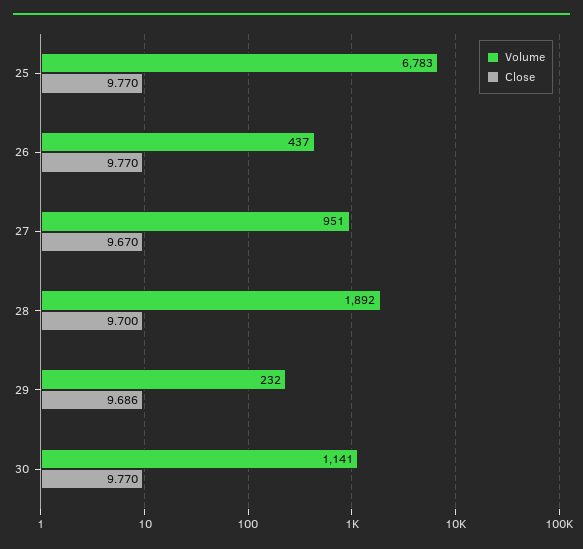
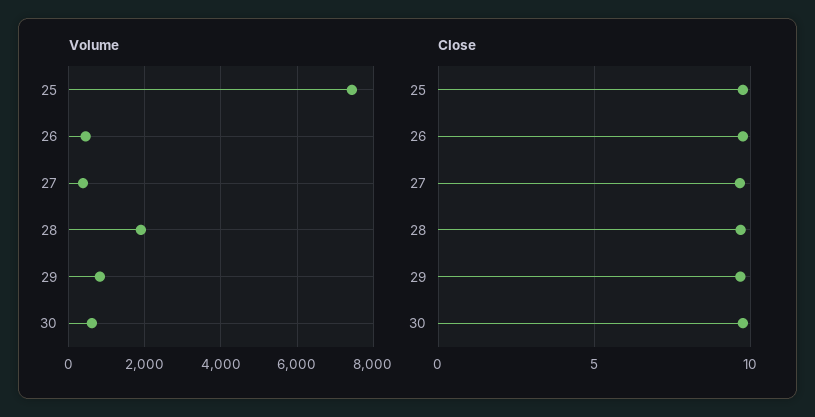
  {
    "Volume": {
-     "25": 6783,
+     "25": 7400,
      "26": 437,
-     "27": 951,
+     "27": 400,
      "28": 1892,
-     "29": 232,
+     "29": 800,
-     "30": 1141
+     "30": 600
    },
    "Close": {
      "25": 9.77,
      "26": 9.77,
      "27": 9.67,
      "28": 9.7,
      "29": 9.686,
      "30": 9.77
    }
  }

